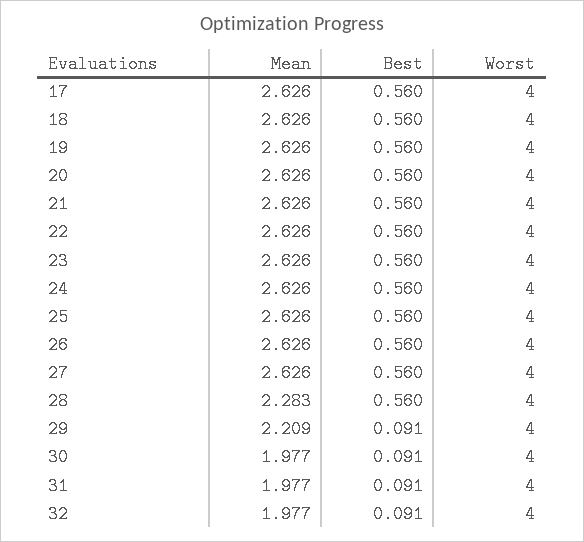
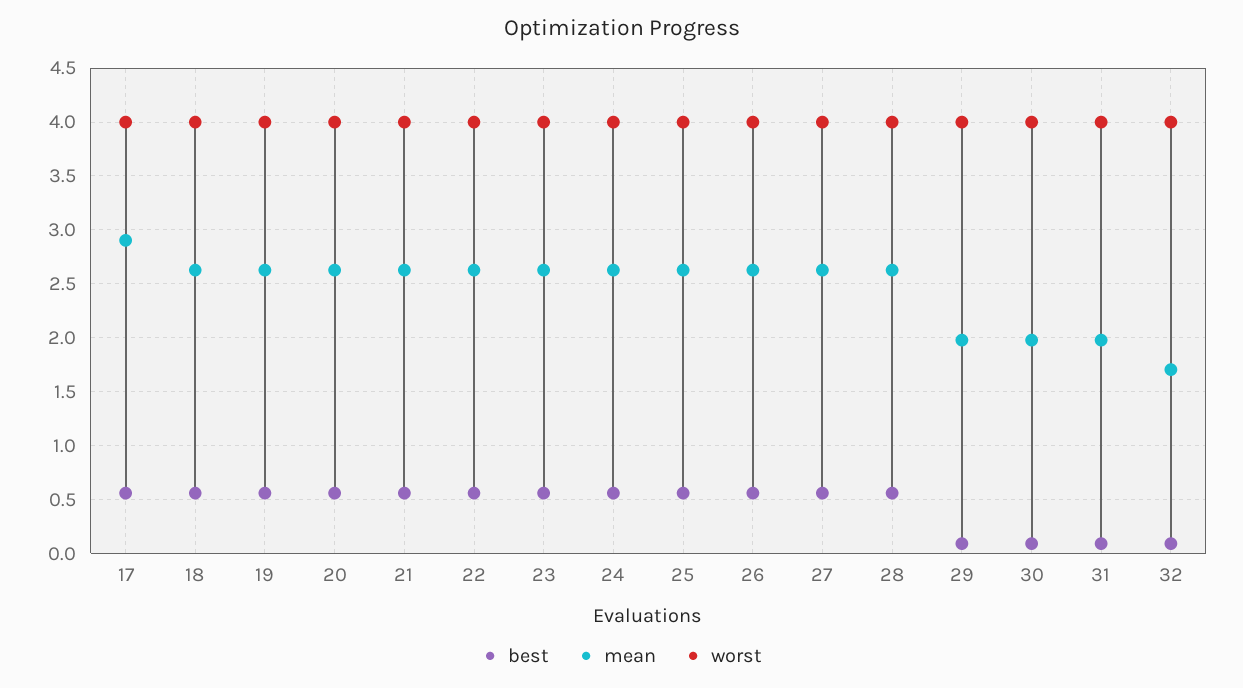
  {
    "Mean": {
-     "17": 2.626,
+     "17": 2.9,
      "18": 2.626,
      "19": 2.626,
      "20": 2.626,
      "21": 2.626,
      "22": 2.626,
      "23": 2.626,
      "24": 2.626,
      "25": 2.626,
      "26": 2.626,
      "27": 2.626,
-     "28": 2.283,
+     "28": 2.6,
-     "29": 2.209,
+     "29": 2,
      "30": 1.977,
      "31": 1.977,
-     "32": 1.977
+     "32": 1.7
    },
    "Best": {
      "17": 0.56,
      "18": 0.56,
      "19": 0.56,
      "20": 0.56,
      "21": 0.56,
      "22": 0.56,
      "23": 0.56,
      "24": 0.56,
      "25": 0.56,
      "26": 0.56,
      "27": 0.56,
      "28": 0.56,
      "29": 0.091,
      "30": 0.091,
      "31": 0.091,
      "32": 0.091
    },
    "Worst": {
      "17": 4,
      "18": 4,
      "19": 4,
      "20": 4,
      "21": 4,
      "22": 4,
      "23": 4,
      "24": 4,
      "25": 4,
      "26": 4,
      "27": 4,
      "28": 4,
      "29": 4,
      "30": 4,
      "31": 4,
      "32": 4
    }
  }

